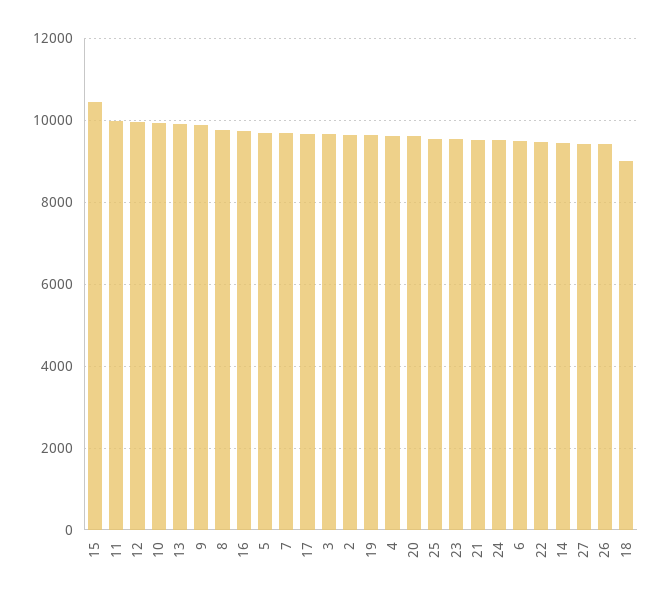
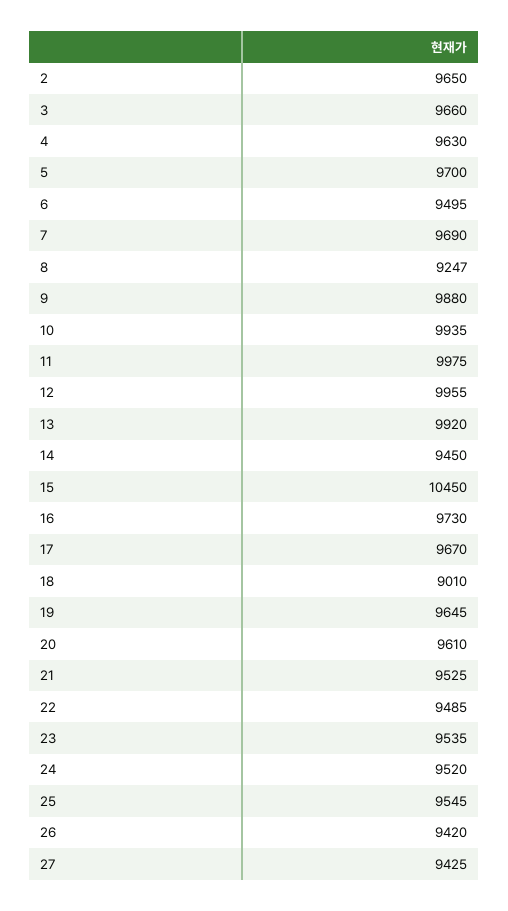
  {
    "15": 10450,
    "11": 9975,
    "12": 9955,
    "10": 9935,
    "13": 9920,
    "9": 9880,
-   "8": 9800,
+   "8": 9247,
    "16": 9730,
    "5": 9700,
    "7": 9690,
    "17": 9670,
    "3": 9660,
    "2": 9650,
    "19": 9645,
    "4": 9630,
    "20": 9610,
    "25": 9545,
    "23": 9535,
    "21": 9525,
    "24": 9520,
    "6": 9495,
    "22": 9485,
    "14": 9450,
    "27": 9425,
    "26": 9420,
    "18": 9010
  }

